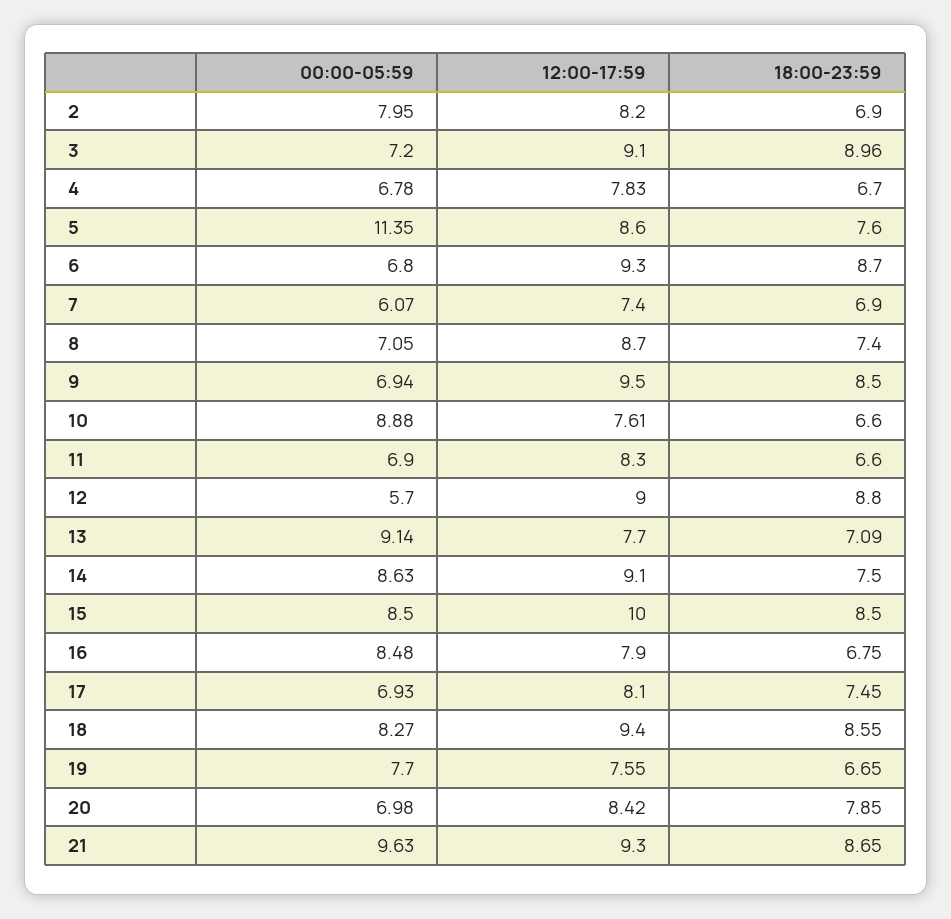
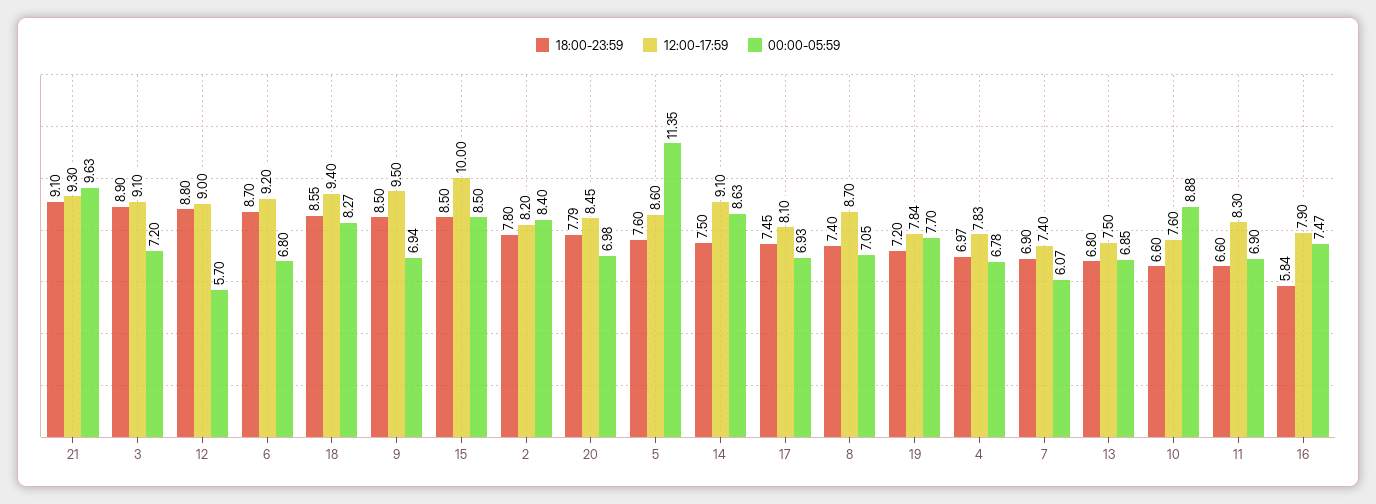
  {
    "00:00-05:59": {
-     "2": 7.95,
+     "2": 8.4,
      "3": 7.2,
      "4": 6.78,
      "5": 11.35,
      "6": 6.8,
      "7": 6.07,
      "8": 7.05,
      "9": 6.94,
      "10": 8.88,
      "11": 6.9,
      "12": 5.7,
-     "13": 9.14,
+     "13": 6.85,
      "14": 8.63,
      "15": 8.5,
-     "16": 8.48,
+     "16": 7.47,
      "17": 6.93,
      "18": 8.27,
      "19": 7.7,
      "20": 6.98,
      "21": 9.63
    },
    "12:00-17:59": {
      "2": 8.2,
      "3": 9.1,
      "4": 7.83,
      "5": 8.6,
-     "6": 9.3,
+     "6": 9.2,
      "7": 7.4,
      "8": 8.7,
      "9": 9.5,
-     "10": 7.61,
+     "10": 7.6,
      "11": 8.3,
      "12": 9,
-     "13": 7.7,
+     "13": 7.5,
      "14": 9.1,
      "15": 10,
      "16": 7.9,
      "17": 8.1,
      "18": 9.4,
-     "19": 7.55,
+     "19": 7.84,
-     "20": 8.42,
+     "20": 8.45,
      "21": 9.3
    },
    "18:00-23:59": {
-     "2": 6.9,
+     "2": 7.8,
-     "3": 8.96,
+     "3": 8.9,
-     "4": 6.7,
+     "4": 6.97,
      "5": 7.6,
      "6": 8.7,
      "7": 6.9,
      "8": 7.4,
      "9": 8.5,
      "10": 6.6,
      "11": 6.6,
      "12": 8.8,
-     "13": 7.09,
+     "13": 6.8,
      "14": 7.5,
      "15": 8.5,
-     "16": 6.75,
+     "16": 5.84,
      "17": 7.45,
      "18": 8.55,
-     "19": 6.65,
+     "19": 7.2,
-     "20": 7.85,
+     "20": 7.79,
-     "21": 8.65
+     "21": 9.1
    }
  }

